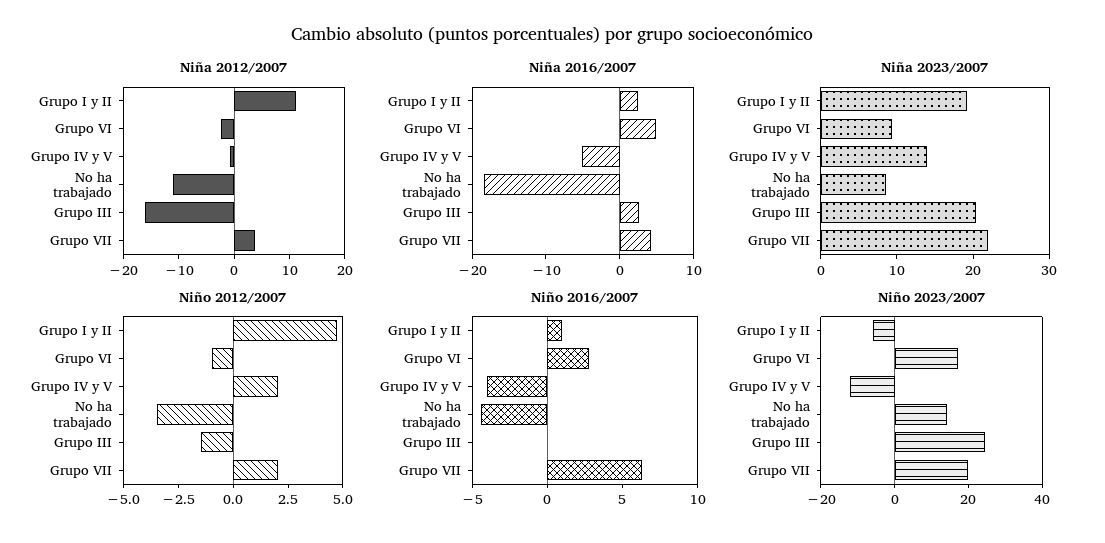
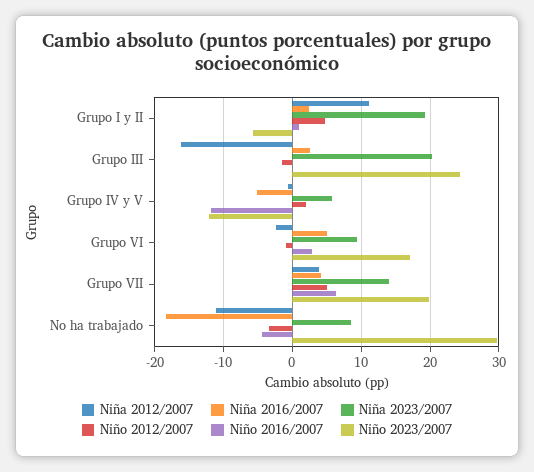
  {
    "Niña 2012/2007": {
      "Grupo I y II": 11,
      "Grupo VI": -2,
      "Grupo IV y V": -1,
      "No ha trabajado": -11,
      "Grupo III": -16,
      "Grupo VII": 4
    },
    "Niña 2016/2007": {
      "Grupo I y II": 2,
      "Grupo VI": 5,
      "Grupo IV y V": -5,
      "No ha trabajado": -18,
      "Grupo III": 3,
      "Grupo VII": 4
    },
    "Niña 2023/2007": {
      "Grupo I y II": 19,
      "Grupo VI": 9,
-     "Grupo IV y V": 14,
+     "Grupo IV y V": 6,
      "No ha trabajado": 9,
      "Grupo III": 20,
-     "Grupo VII": 22
+     "Grupo VII": 14
    },
    "Niño 2012/2007": {
      "Grupo I y II": 4.5,
      "Grupo VI": -1,
      "Grupo IV y V": 2,
      "No ha trabajado": -3.5,
      "Grupo III": -1.5,
-     "Grupo VII": 2
+     "Grupo VII": 5
    },
    "Niño 2016/2007": {
      "Grupo I y II": 1,
      "Grupo VI": 3,
-     "Grupo IV y V": -4,
+     "Grupo IV y V": -12,
      "No ha trabajado": -4,
      "Grupo III": 0,
      "Grupo VII": 6
    },
    "Niño 2023/2007": {
      "Grupo I y II": -6,
      "Grupo VI": 17,
      "Grupo IV y V": -12,
-     "No ha trabajado": 15,
+     "No ha trabajado": 30,
      "Grupo III": 24,
      "Grupo VII": 20
    }
  }

